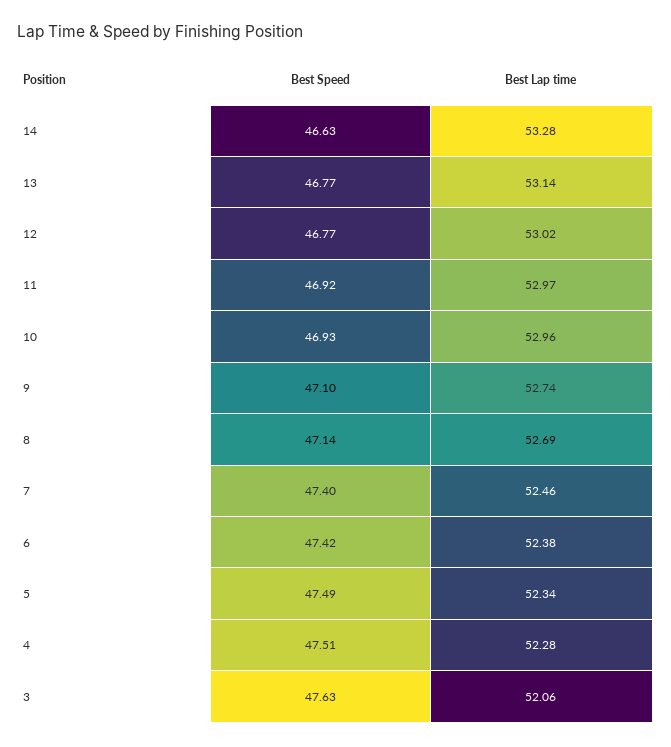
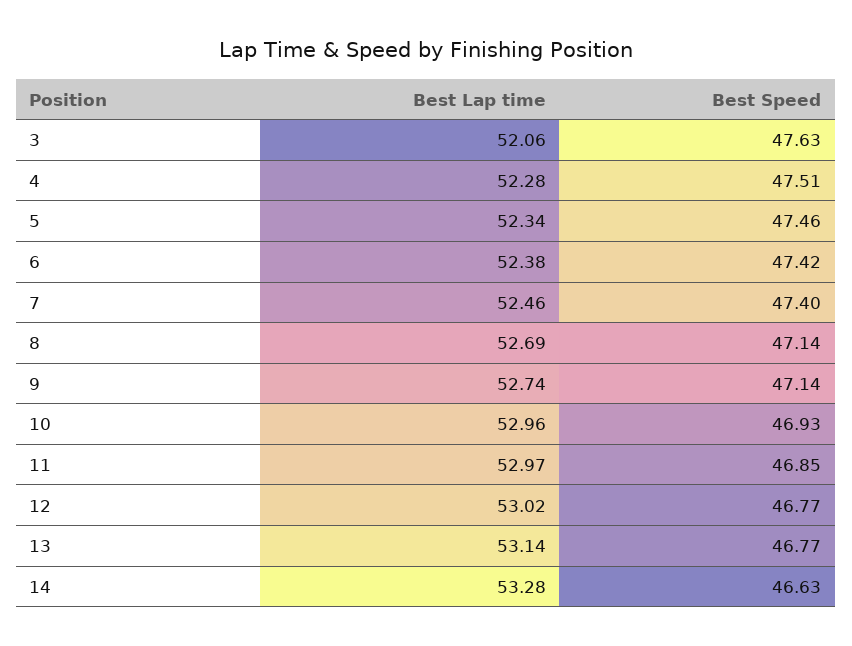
  {
    "Best Speed": {
      "14": 46.63,
      "13": 46.77,
      "12": 46.77,
-     "11": 46.92,
+     "11": 46.85,
      "10": 46.93,
-     "9": 47.1,
+     "9": 47.14,
      "8": 47.14,
      "7": 47.4,
      "6": 47.42,
-     "5": 47.49,
+     "5": 47.46,
      "4": 47.51,
      "3": 47.63
    },
    "Best Lap time": {
      "14": 53.28,
      "13": 53.14,
      "12": 53.02,
      "11": 52.97,
      "10": 52.96,
      "9": 52.74,
      "8": 52.69,
      "7": 52.46,
      "6": 52.38,
      "5": 52.34,
      "4": 52.28,
      "3": 52.06
    }
  }

